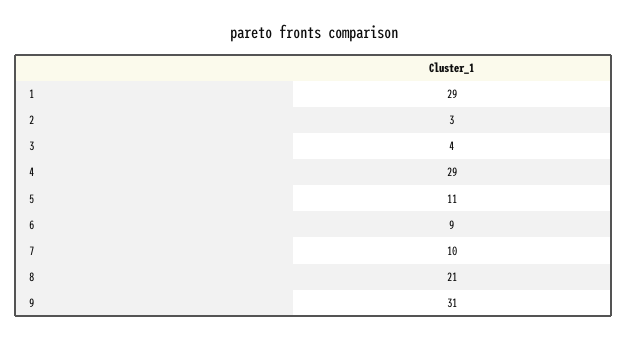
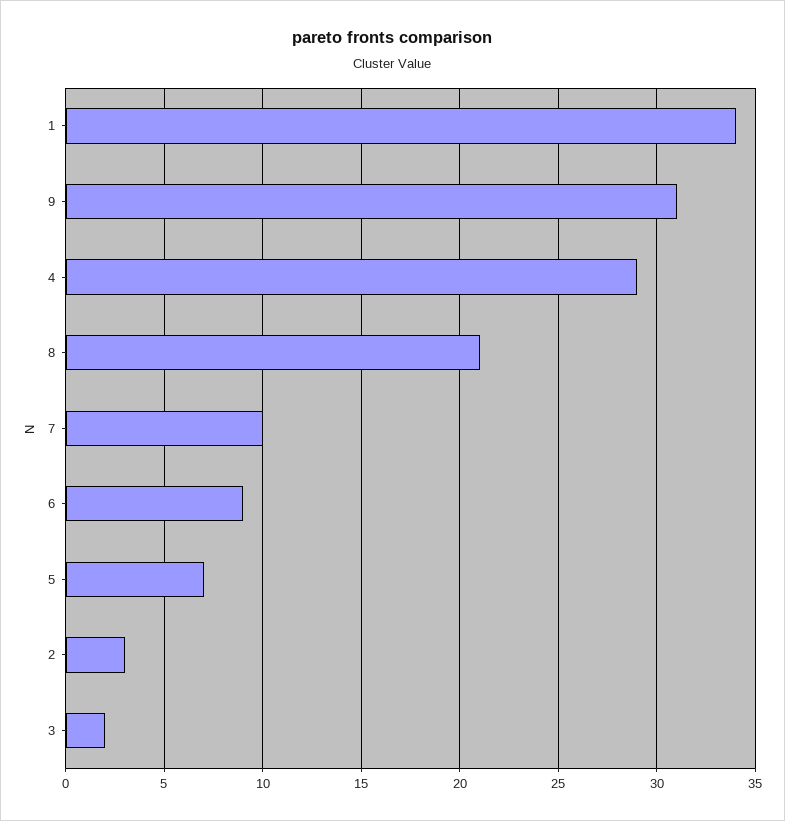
  {
-   "1": 29,
+   "1": 34,
    "2": 3,
-   "3": 4,
+   "3": 2,
    "4": 29,
-   "5": 11,
+   "5": 7,
    "6": 9,
    "7": 10,
    "8": 21,
    "9": 31
  }

